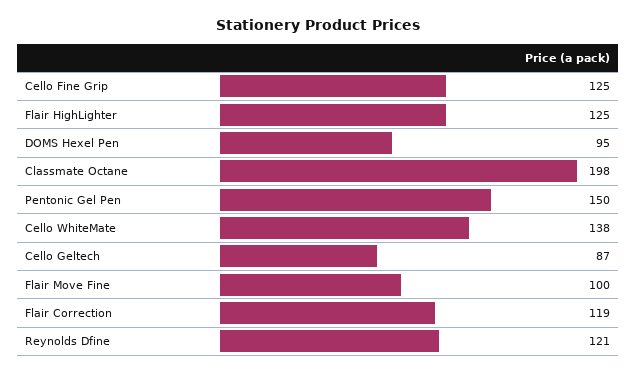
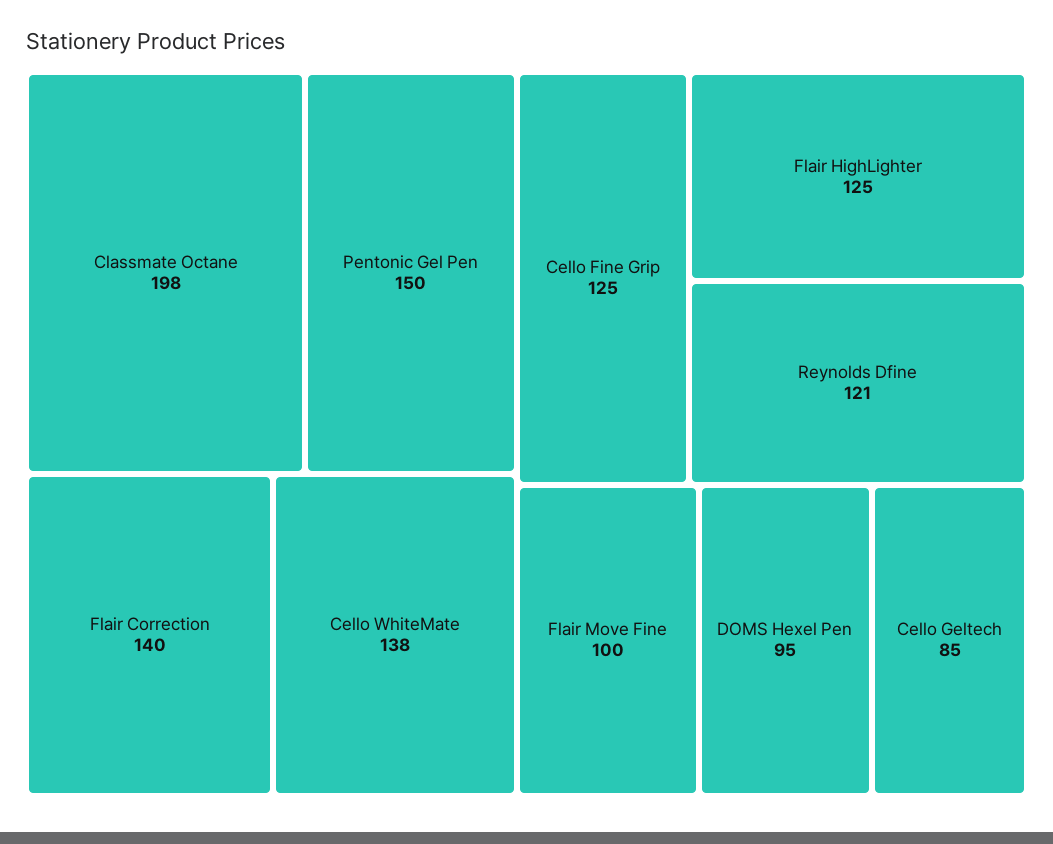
  {
    "Cello Fine Grip": 125,
    "Flair HighLighter": 125,
    "DOMS Hexel Pen": 95,
    "Classmate Octane": 198,
    "Pentonic Gel Pen": 150,
    "Cello WhiteMate": 138,
-   "Cello Geltech": 87,
+   "Cello Geltech": 85,
    "Flair Move Fine": 100,
-   "Flair Correction": 119,
+   "Flair Correction": 140,
    "Reynolds Dfine": 121
  }

